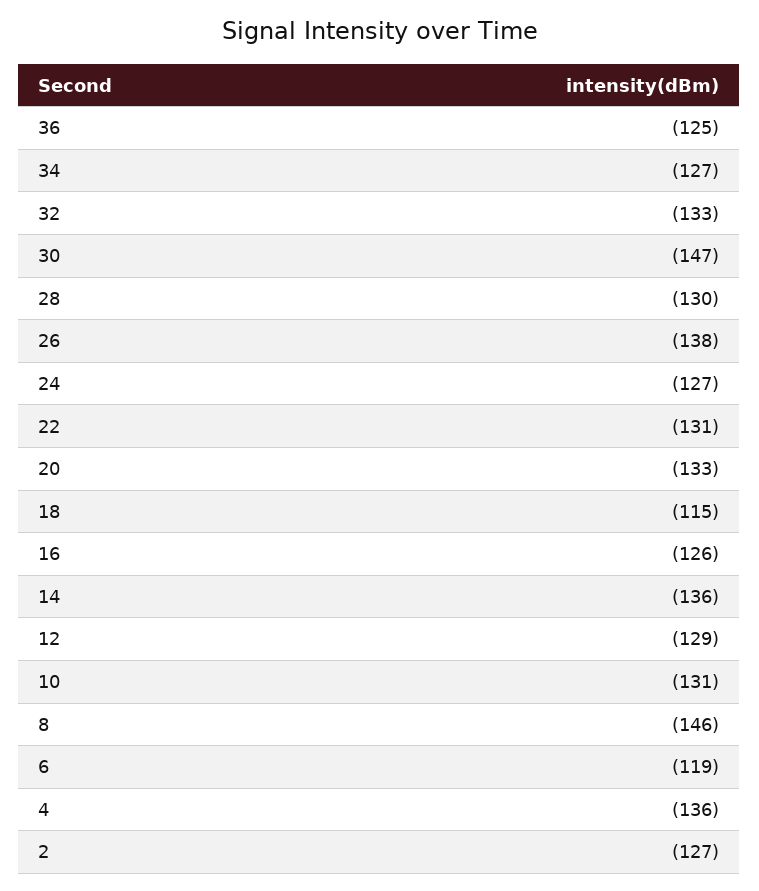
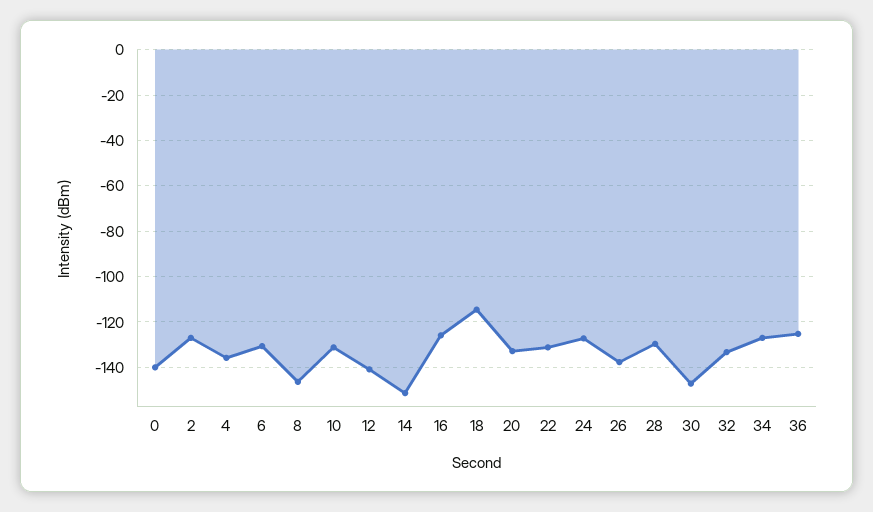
  {
    "36": -125,
    "34": -127,
    "32": -133,
    "30": -147,
    "28": -130,
    "26": -138,
    "24": -127,
    "22": -131,
    "20": -133,
    "18": -115,
    "16": -126,
-   "14": -136,
+   "14": -150,
-   "12": -129,
+   "12": -140,
    "10": -131,
    "8": -146,
-   "6": -119,
+   "6": -130,
    "4": -136,
-   "2": -127
+   "2": -127,
+   "0": -140
  }

